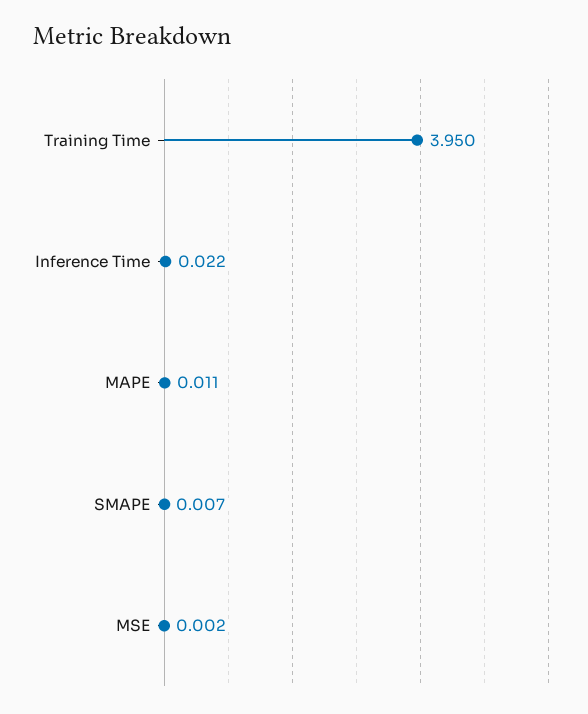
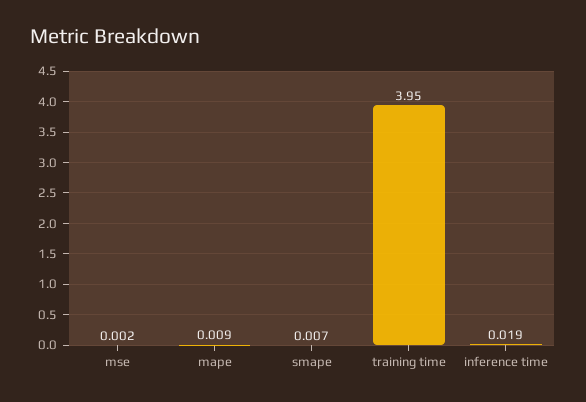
  {
    "Training Time": 3.95,
-   "Inference Time": 0.022,
+   "Inference Time": 0.019,
-   "MAPE": 0.011,
+   "MAPE": 0.009,
    "SMAPE": 0.007,
    "MSE": 0.002
  }

